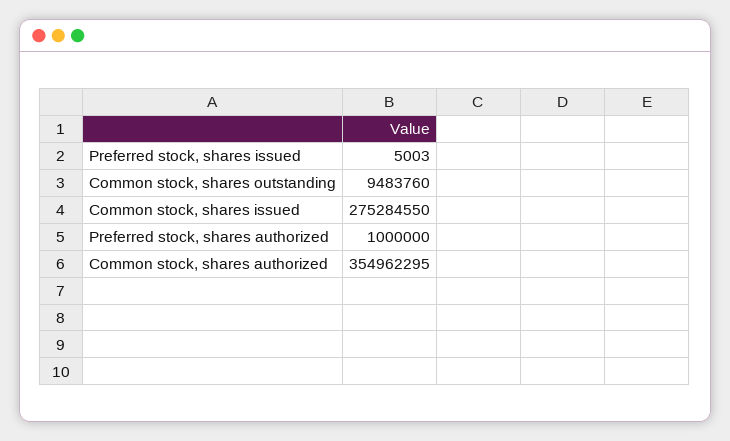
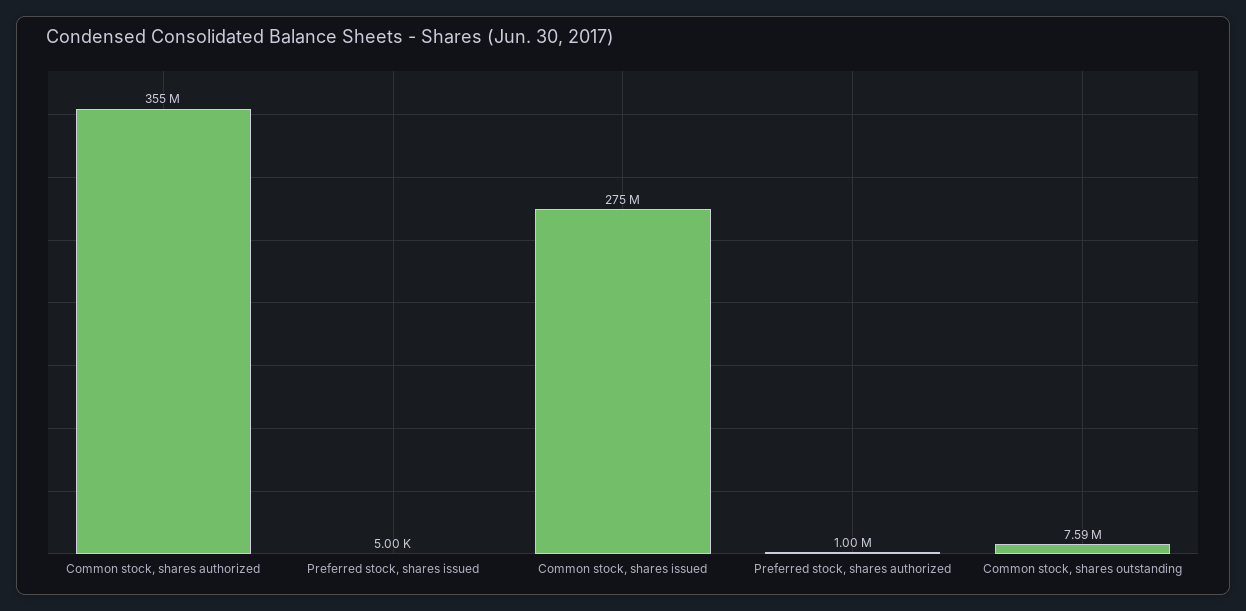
  {
    "Preferred stock, shares issued": 5003,
-   "Common stock, shares outstanding": 9483760,
+   "Common stock, shares outstanding": 7590000,
    "Common stock, shares issued": 275284550,
    "Preferred stock, shares authorized": 1000000,
    "Common stock, shares authorized": 354962295
  }

